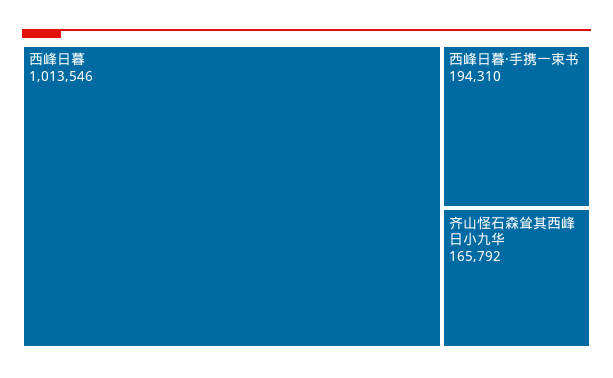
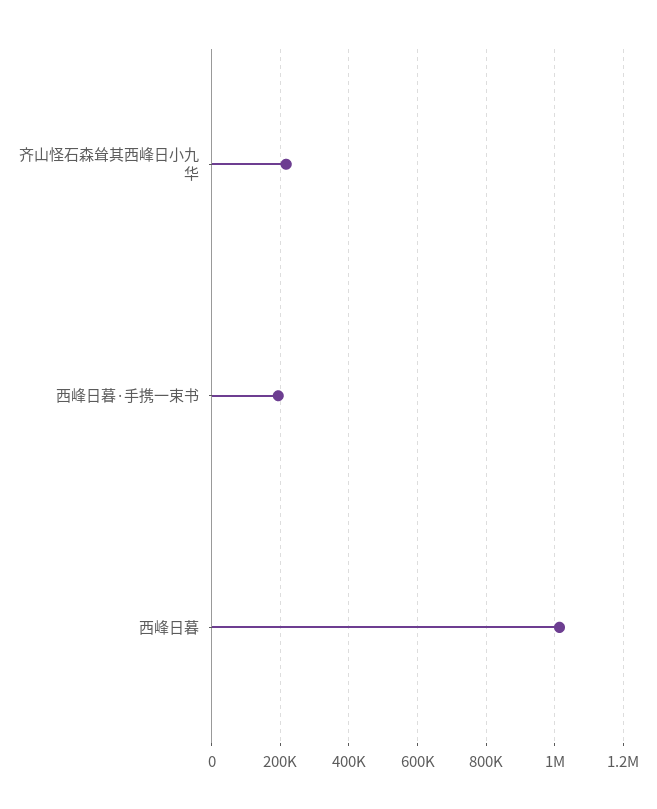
  {
    "西峰日暮": 1013546,
    "西峰日暮·手携一束书": 194310,
-   "齐山怪石森耸其西峰日小九华": 165792
+   "齐山怪石森耸其西峰日小九华": 220000
  }

